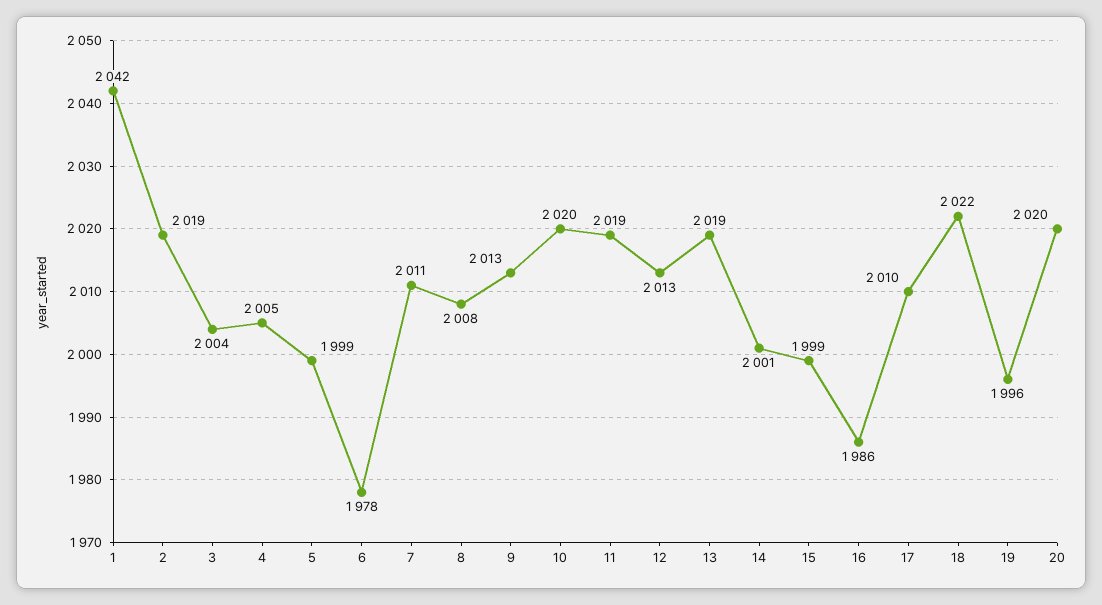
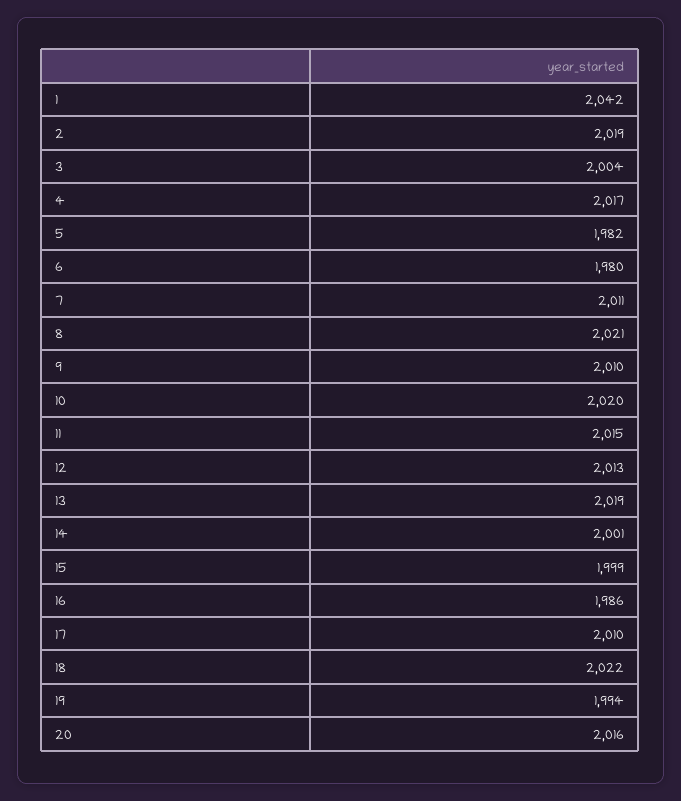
  {
    "1": 2042,
    "2": 2019,
    "3": 2004,
-   "4": 2005,
+   "4": 2017,
-   "5": 1999,
+   "5": 1982,
-   "6": 1978,
+   "6": 1980,
    "7": 2011,
-   "8": 2008,
+   "8": 2021,
-   "9": 2013,
+   "9": 2010,
    "10": 2020,
-   "11": 2019,
+   "11": 2015,
    "12": 2013,
    "13": 2019,
    "14": 2001,
    "15": 1999,
    "16": 1986,
    "17": 2010,
    "18": 2022,
-   "19": 1996,
+   "19": 1994,
-   "20": 2020
+   "20": 2016
  }

